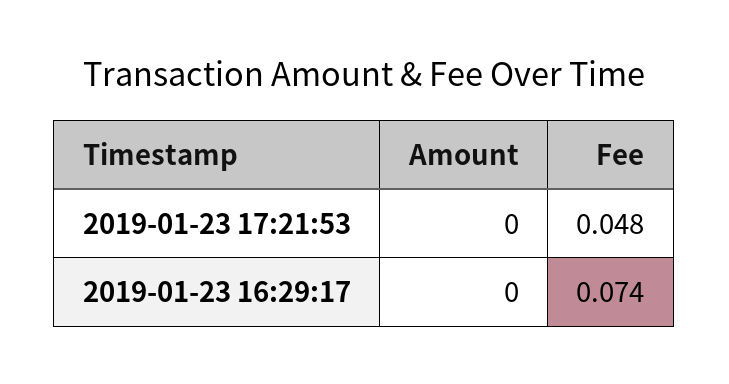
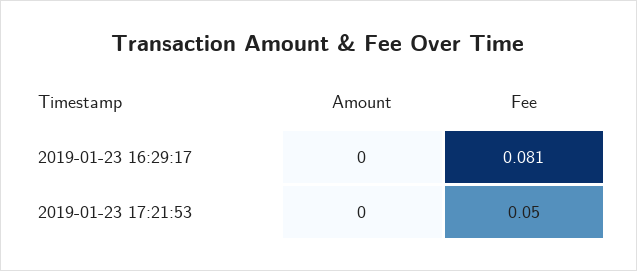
  {
    "Amount": {
      "2019-01-23 17:21:53": 0,
      "2019-01-23 16:29:17": 0
    },
    "Fee": {
-     "2019-01-23 17:21:53": 0.048,
+     "2019-01-23 17:21:53": 0.05,
-     "2019-01-23 16:29:17": 0.074
+     "2019-01-23 16:29:17": 0.081
    }
  }

